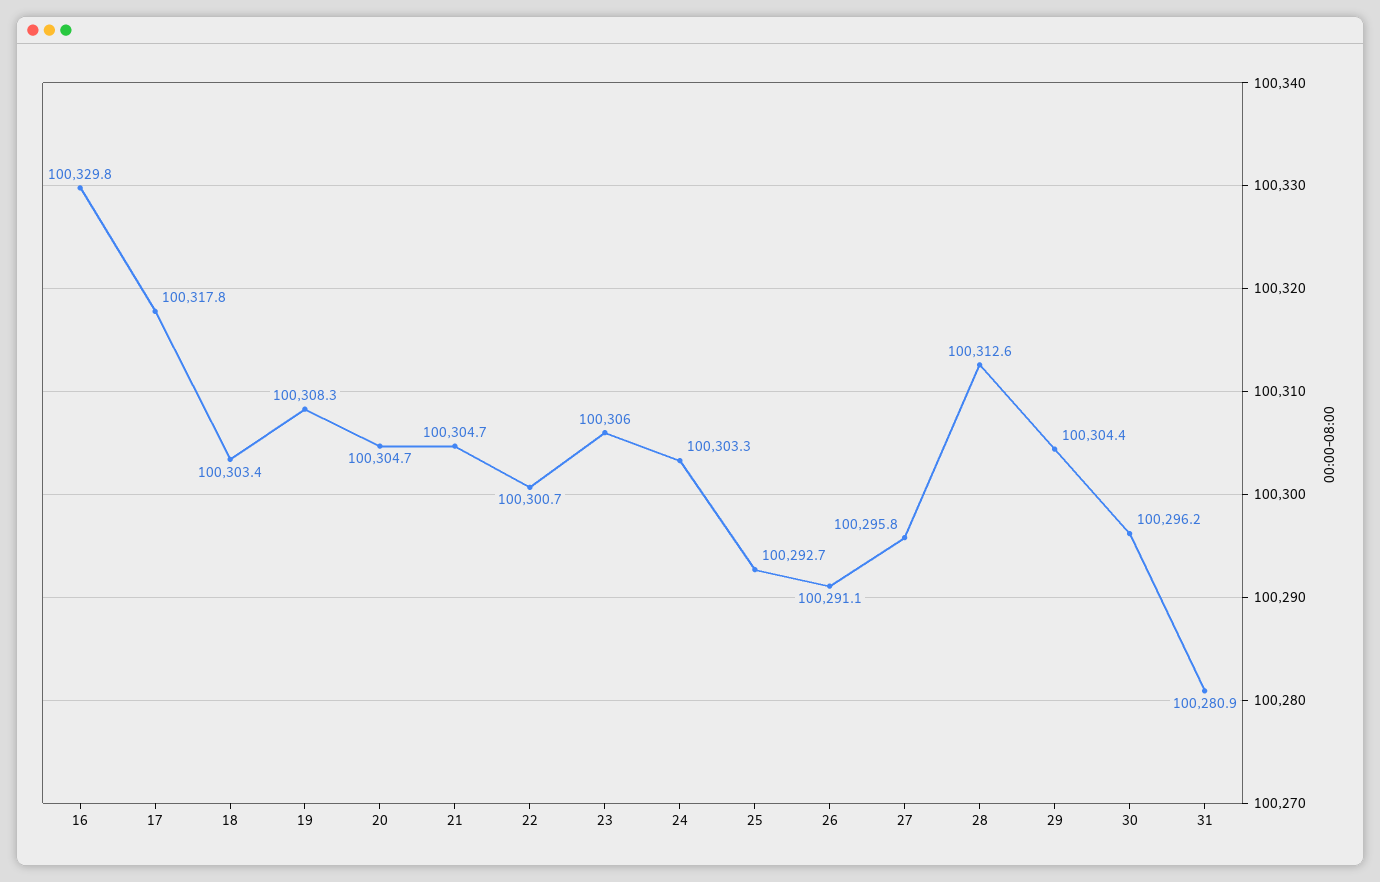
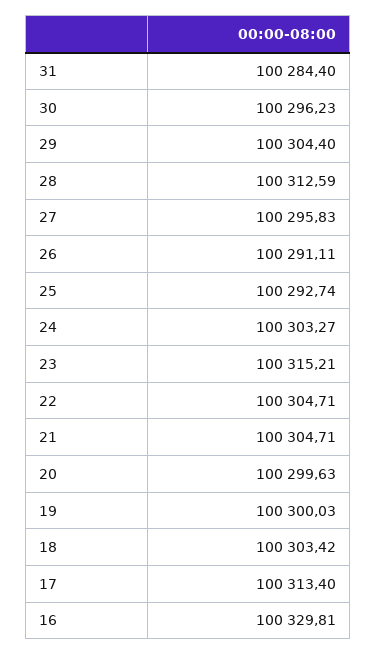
  {
    "16": 100329.81,
-   "17": 100317.8,
+   "17": 100313.4,
    "18": 100303.42,
-   "19": 100308.3,
+   "19": 100300.03,
-   "20": 100304.7,
+   "20": 100299.63,
    "21": 100304.71,
-   "22": 100300.7,
+   "22": 100304.71,
-   "23": 100306,
+   "23": 100315.21,
    "24": 100303.27,
    "25": 100292.74,
    "26": 100291.11,
    "27": 100295.83,
    "28": 100312.59,
    "29": 100304.4,
    "30": 100296.23,
-   "31": 100280.9
+   "31": 100284.4
  }

